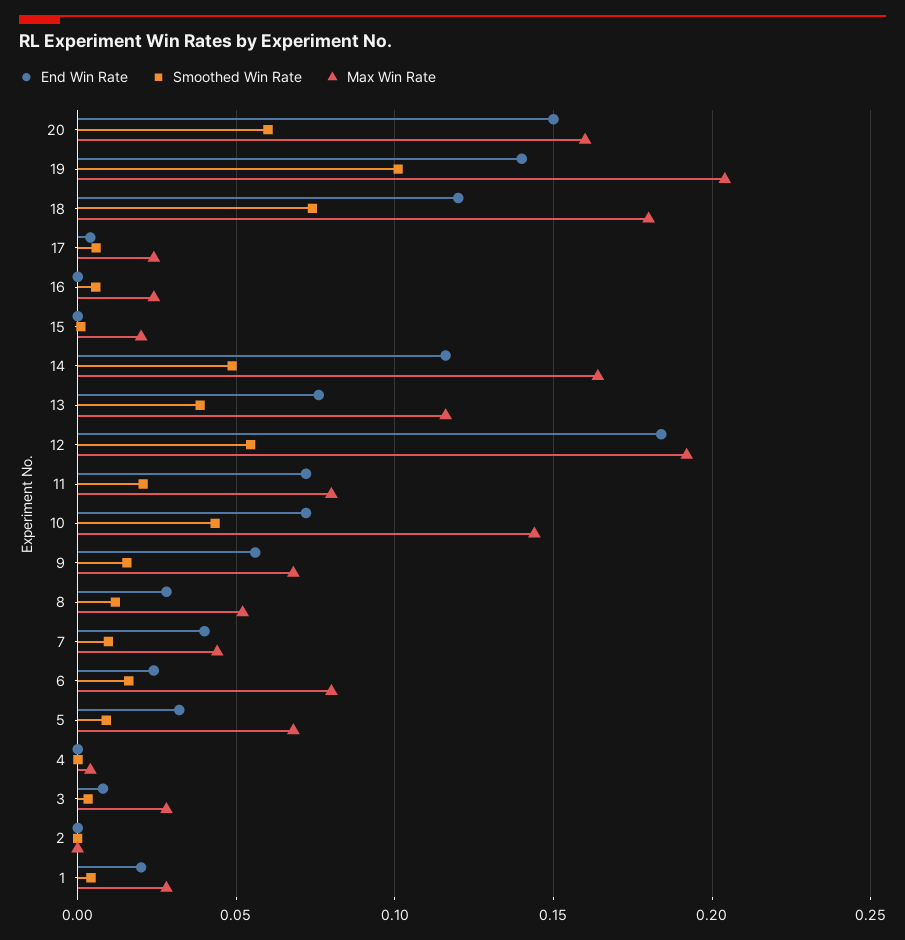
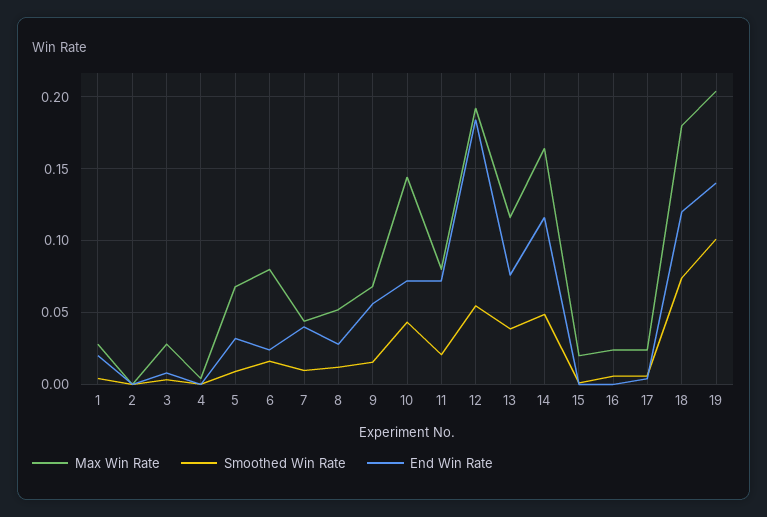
  {
    "End Win Rate": {
-     "20": 0.15,
      "19": 0.14,
      "18": 0.12,
      "17": 0.005,
      "16": 0,
      "15": 0,
      "14": 0.115,
      "13": 0.075,
      "12": 0.185,
      "11": 0.07,
      "10": 0.07,
      "9": 0.055,
      "8": 0.03,
      "7": 0.04,
      "6": 0.025,
      "5": 0.03,
      "4": 0,
      "3": 0.01,
      "2": 0,
      "1": 0.02
    },
    "Smoothed Win Rate": {
-     "20": 0.06,
      "19": 0.1,
      "18": 0.075,
      "17": 0.005,
      "16": 0.005,
      "15": 0,
      "14": 0.05,
      "13": 0.04,
      "12": 0.055,
      "11": 0.02,
      "10": 0.045,
      "9": 0.015,
      "8": 0.01,
      "7": 0.01,
      "6": 0.015,
      "5": 0.01,
      "4": 0,
      "3": 0.005,
      "2": 0,
      "1": 0.005
    },
    "Max Win Rate": {
-     "20": 0.16,
      "19": 0.205,
      "18": 0.18,
      "17": 0.025,
      "16": 0.025,
      "15": 0.02,
      "14": 0.165,
      "13": 0.115,
      "12": 0.19,
      "11": 0.08,
      "10": 0.145,
      "9": 0.07,
      "8": 0.05,
      "7": 0.045,
      "6": 0.08,
      "5": 0.07,
      "4": 0.005,
      "3": 0.03,
      "2": 0,
      "1": 0.03
    }
  }

